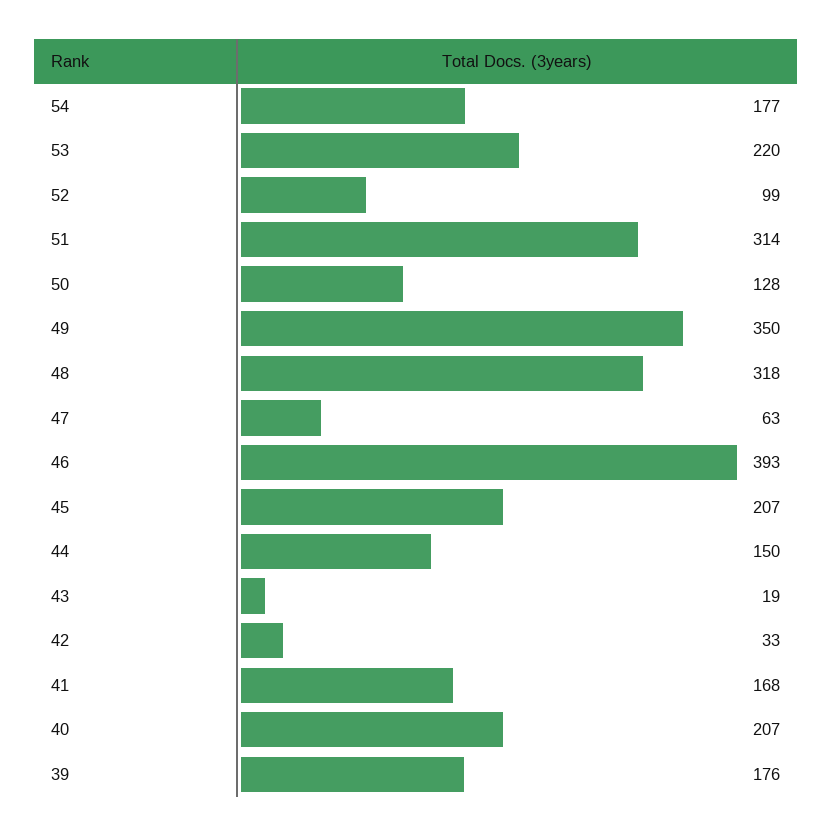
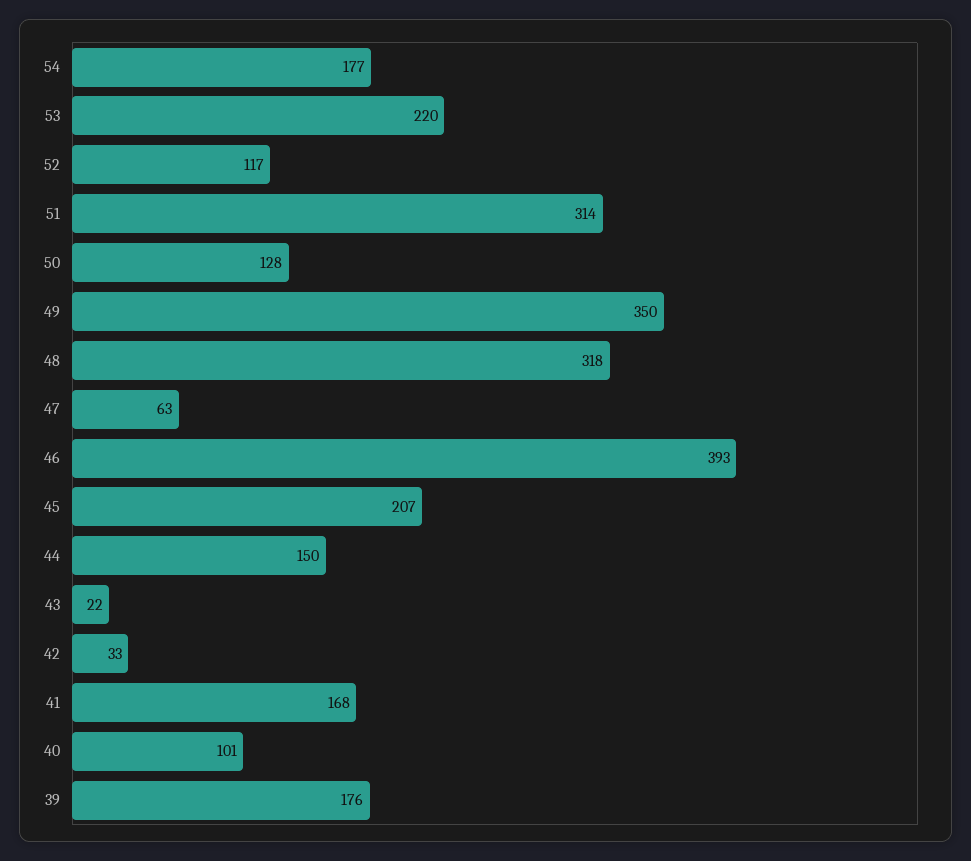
  {
    "54": 177,
    "53": 220,
-   "52": 99,
+   "52": 117,
    "51": 314,
    "50": 128,
    "49": 350,
    "48": 318,
    "47": 63,
    "46": 393,
    "45": 207,
    "44": 150,
-   "43": 19,
+   "43": 22,
    "42": 33,
    "41": 168,
-   "40": 207,
+   "40": 101,
    "39": 176
  }

